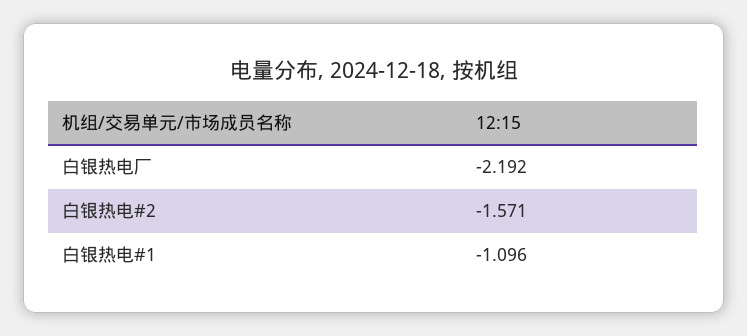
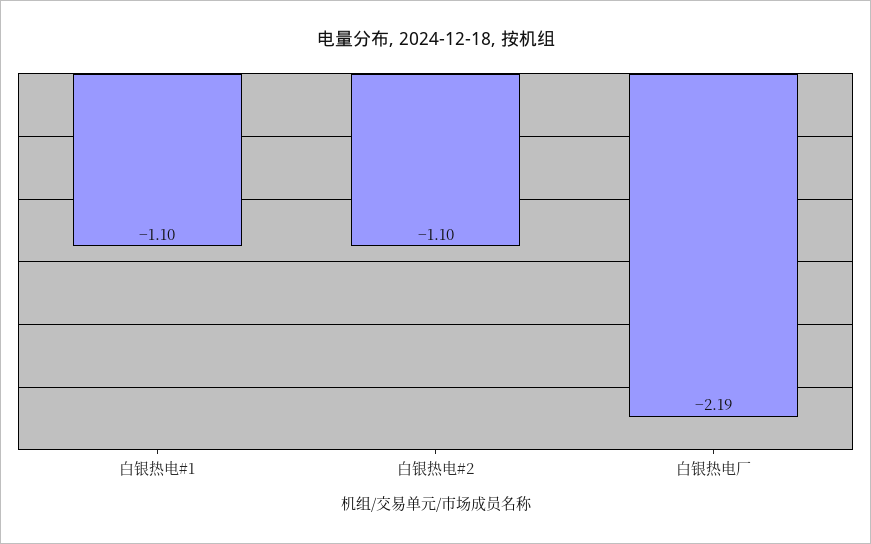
  {
    "白银热电厂": -2.192,
-   "白银热电#2": -1.571,
+   "白银热电#2": -1.1,
    "白银热电#1": -1.096
  }

